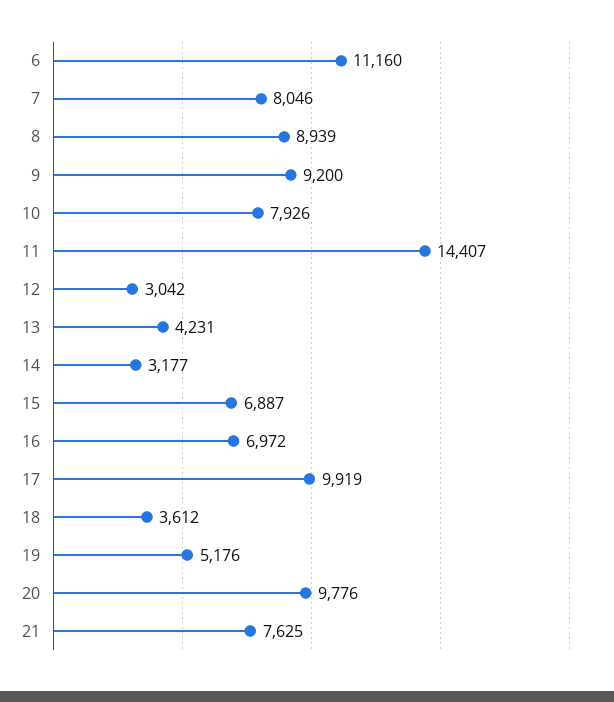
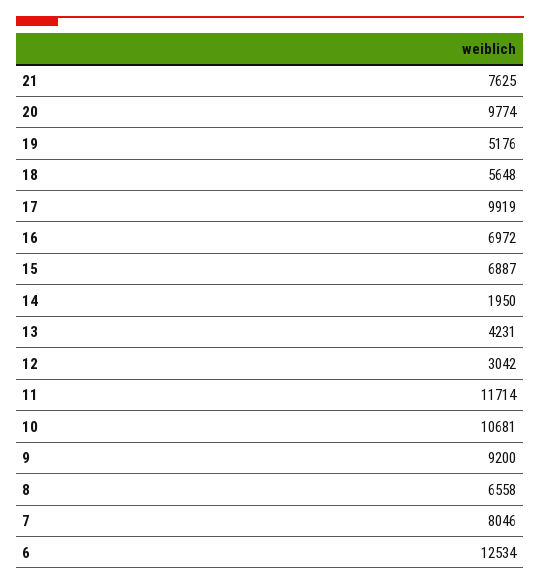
  {
-   "6": 11160,
+   "6": 12534,
    "7": 8046,
-   "8": 8939,
+   "8": 6558,
    "9": 9200,
-   "10": 7926,
+   "10": 10681,
-   "11": 14407,
+   "11": 11714,
    "12": 3042,
    "13": 4231,
-   "14": 3177,
+   "14": 1950,
    "15": 6887,
    "16": 6972,
    "17": 9919,
-   "18": 3612,
+   "18": 5648,
    "19": 5176,
-   "20": 9776,
+   "20": 9774,
    "21": 7625
  }

